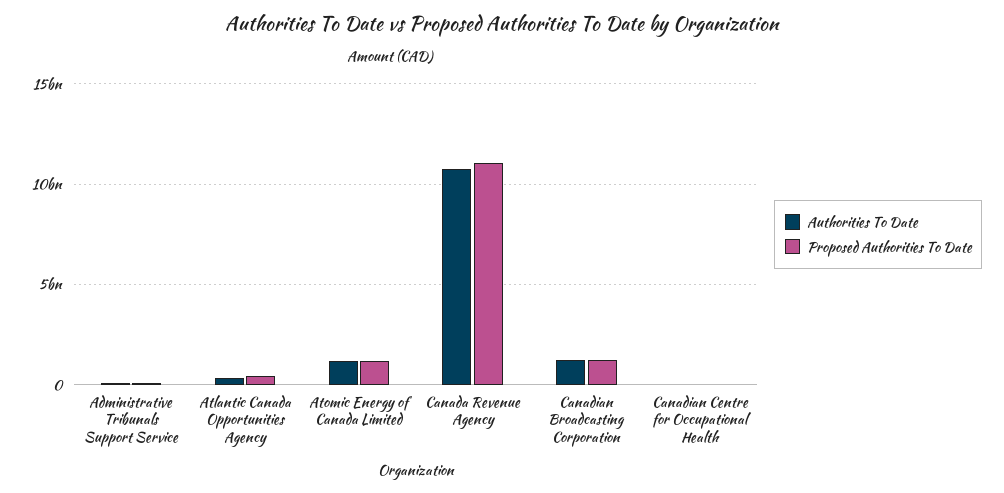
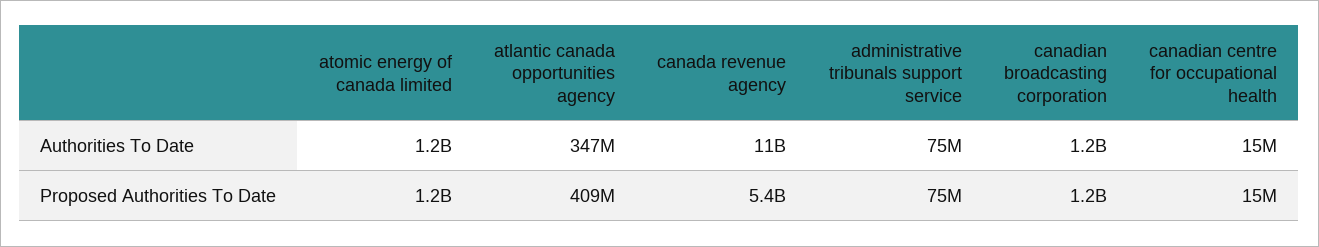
  {
    "Authorities To Date": {
      "Administrative Tribunals Support Service": 75000000,
      "Atlantic Canada Opportunities Agency": 347000000,
      "Atomic Energy of Canada Limited": 1200000000,
      "Canada Revenue Agency": 11000000000,
      "Canadian Broadcasting Corporation": 1200000000,
      "Canadian Centre for Occupational Health": 15000000
    },
    "Proposed Authorities To Date": {
      "Administrative Tribunals Support Service": 75000000,
      "Atlantic Canada Opportunities Agency": 409000000,
      "Atomic Energy of Canada Limited": 1200000000,
-     "Canada Revenue Agency": 11000000000,
+     "Canada Revenue Agency": 5400000000,
      "Canadian Broadcasting Corporation": 1200000000,
      "Canadian Centre for Occupational Health": 15000000
    }
  }

